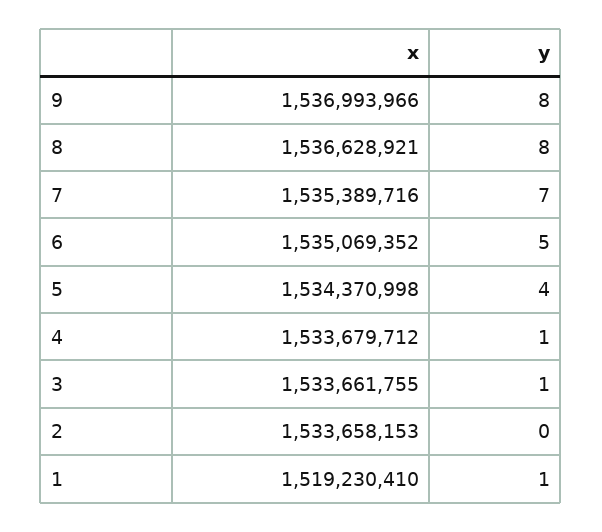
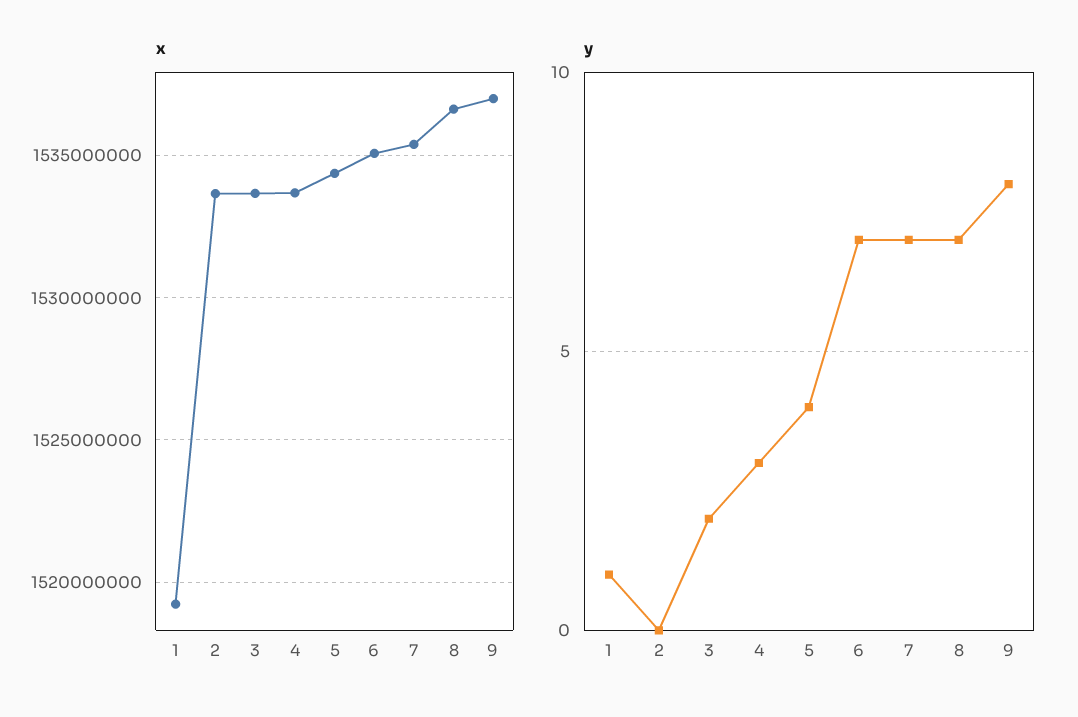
  {
    "x": {
      "9": 1536993966,
      "8": 1536628921,
      "7": 1535389716,
      "6": 1535069352,
      "5": 1534370998,
      "4": 1533679712,
      "3": 1533661755,
      "2": 1533658153,
      "1": 1519230410
    },
    "y": {
      "9": 8,
-     "8": 8,
+     "8": 7,
      "7": 7,
-     "6": 5,
+     "6": 7,
      "5": 4,
-     "4": 1,
+     "4": 3,
-     "3": 1,
+     "3": 2,
      "2": 0,
      "1": 1
    }
  }

